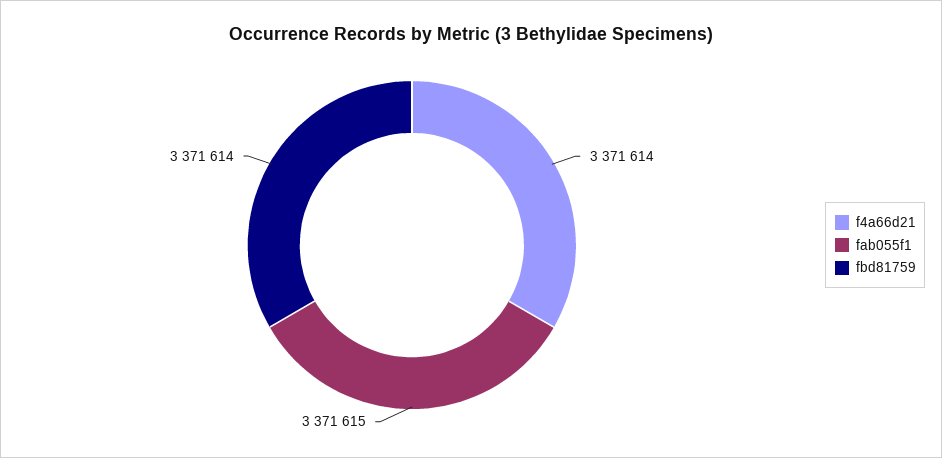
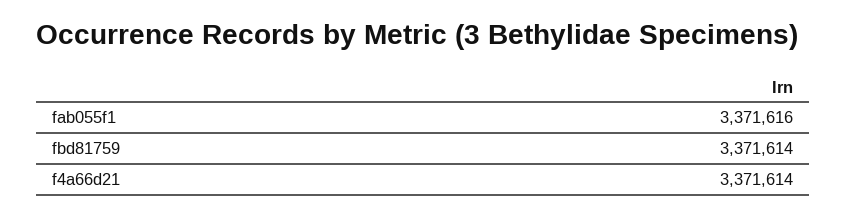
  {
    "f4a66d21": 3371614,
-   "fab055f1": 3371615,
+   "fab055f1": 3371616,
    "fbd81759": 3371614
  }

